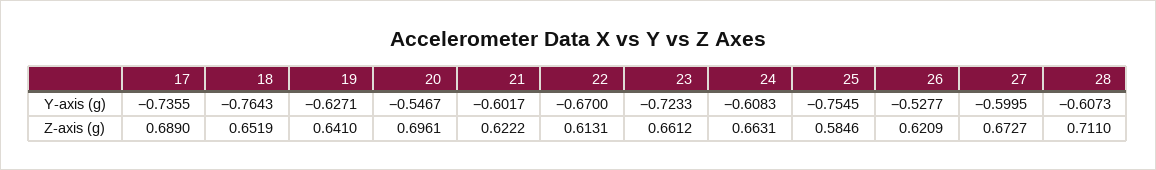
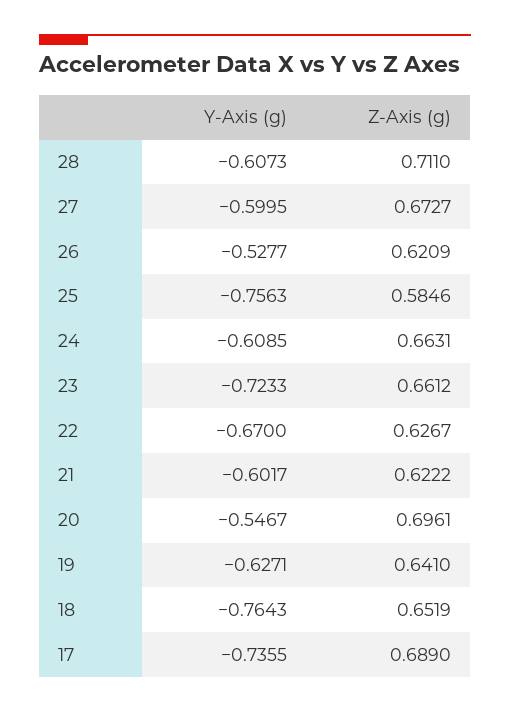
  {
    "17": {
      "Y-axis (g)": -0.7355,
      "Z-axis (g)": 0.689
    },
    "18": {
      "Y-axis (g)": -0.7643,
      "Z-axis (g)": 0.6519
    },
    "19": {
      "Y-axis (g)": -0.6271,
      "Z-axis (g)": 0.641
    },
    "20": {
      "Y-axis (g)": -0.5467,
      "Z-axis (g)": 0.6961
    },
    "21": {
      "Y-axis (g)": -0.6017,
      "Z-axis (g)": 0.6222
    },
    "22": {
      "Y-axis (g)": -0.67,
-     "Z-axis (g)": 0.6131
+     "Z-axis (g)": 0.6267
    },
    "23": {
      "Y-axis (g)": -0.7233,
      "Z-axis (g)": 0.6612
    },
    "24": {
-     "Y-axis (g)": -0.6083,
+     "Y-axis (g)": -0.6085,
      "Z-axis (g)": 0.6631
    },
    "25": {
-     "Y-axis (g)": -0.7545,
+     "Y-axis (g)": -0.7563,
      "Z-axis (g)": 0.5846
    },
    "26": {
      "Y-axis (g)": -0.5277,
      "Z-axis (g)": 0.6209
    },
    "27": {
      "Y-axis (g)": -0.5995,
      "Z-axis (g)": 0.6727
    },
    "28": {
      "Y-axis (g)": -0.6073,
      "Z-axis (g)": 0.711
    }
  }

